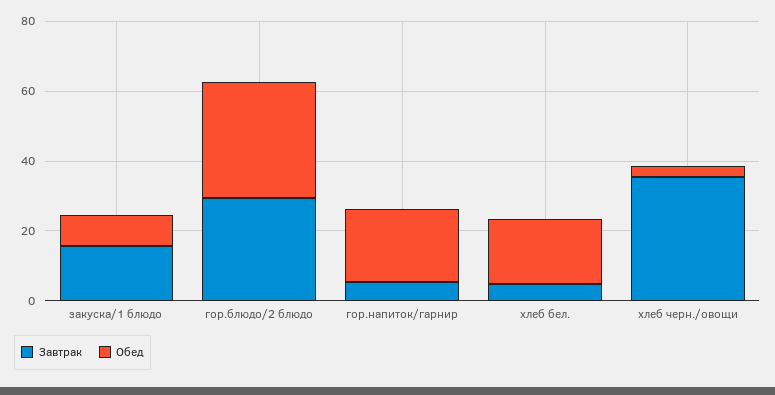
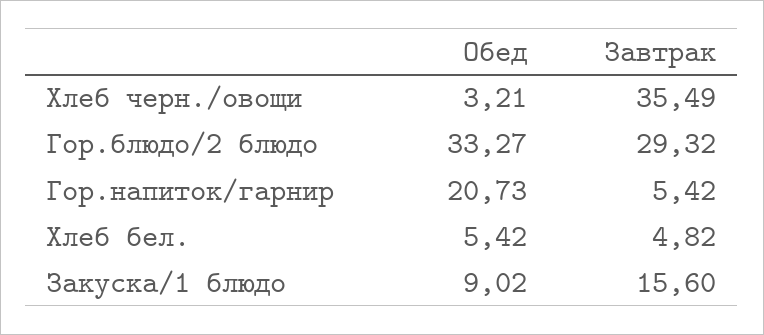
  {
    "Завтрак": {
      "закуска/1 блюдо": 15.6,
      "гор.блюдо/2 блюдо": 29.32,
      "гор.напиток/гарнир": 5.42,
      "хлеб бел.": 4.82,
      "хлеб черн./овощи": 35.49
    },
    "Обед": {
      "закуска/1 блюдо": 9.02,
      "гор.блюдо/2 блюдо": 33.27,
      "гор.напиток/гарнир": 20.73,
-     "хлеб бел.": 20,
+     "хлеб бел.": 5.42,
      "хлеб черн./овощи": 3.21
    }
  }

